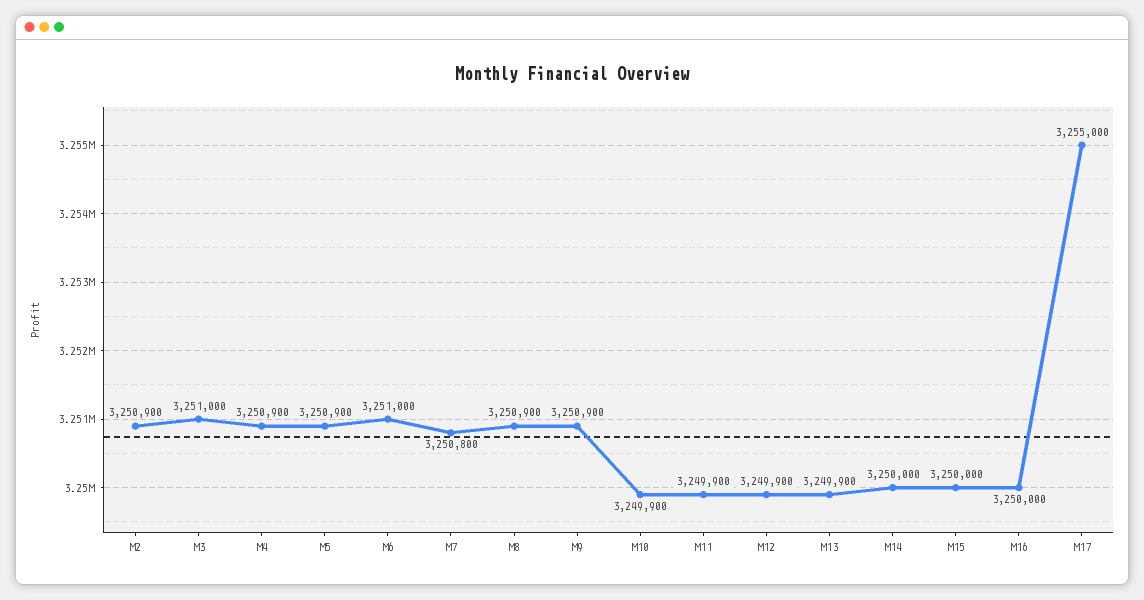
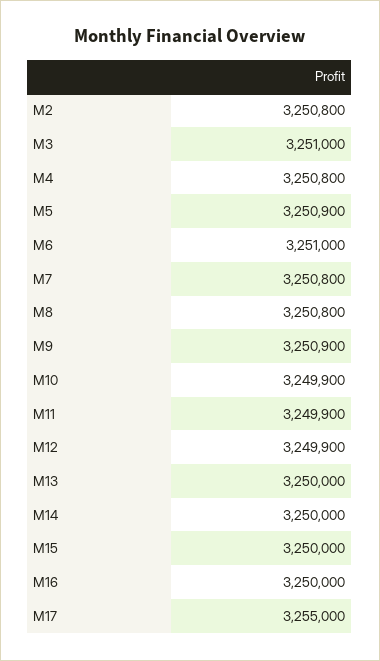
  {
-   "M2": 3250900,
+   "M2": 3250800,
    "M3": 3251000,
-   "M4": 3250900,
+   "M4": 3250800,
    "M5": 3250900,
    "M6": 3251000,
    "M7": 3250800,
-   "M8": 3250900,
+   "M8": 3250800,
    "M9": 3250900,
    "M10": 3249900,
    "M11": 3249900,
    "M12": 3249900,
-   "M13": 3249900,
+   "M13": 3250000,
    "M14": 3250000,
    "M15": 3250000,
    "M16": 3250000,
    "M17": 3255000
  }

